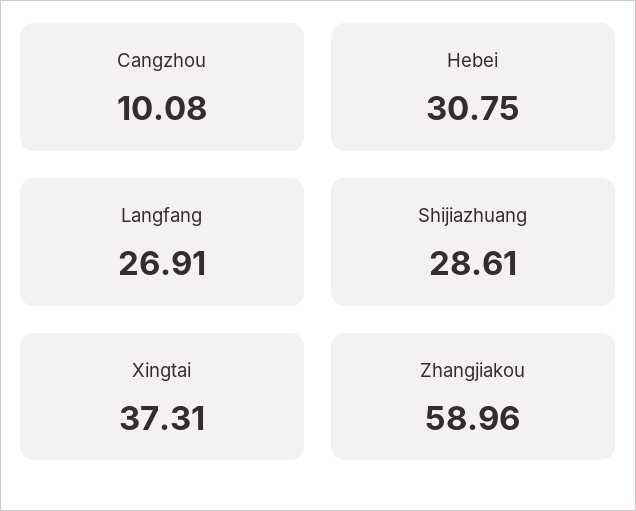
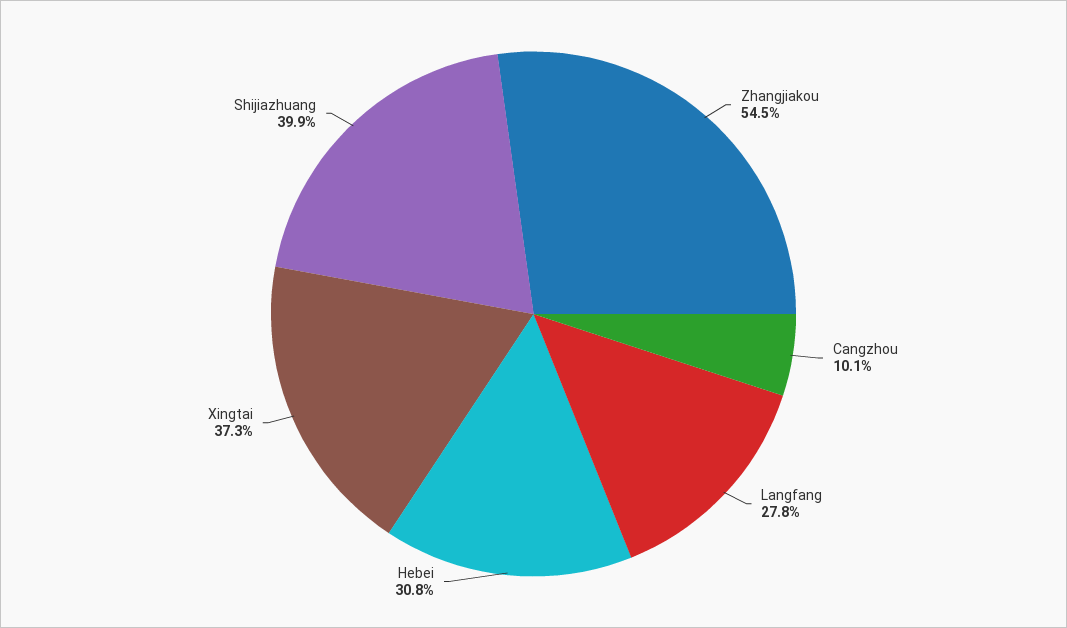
  {
    "Cangzhou": 10.08,
    "Hebei": 30.75,
-   "Langfang": 26.91,
+   "Langfang": 27.8,
-   "Shijiazhuang": 28.61,
+   "Shijiazhuang": 39.9,
    "Xingtai": 37.31,
-   "Zhangjiakou": 58.96
+   "Zhangjiakou": 54.5
  }

